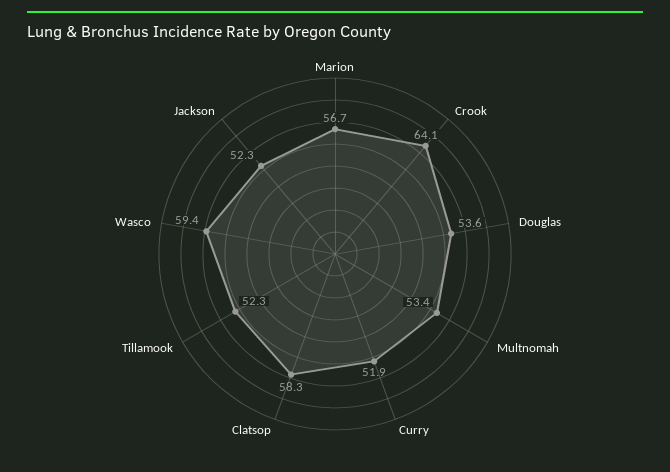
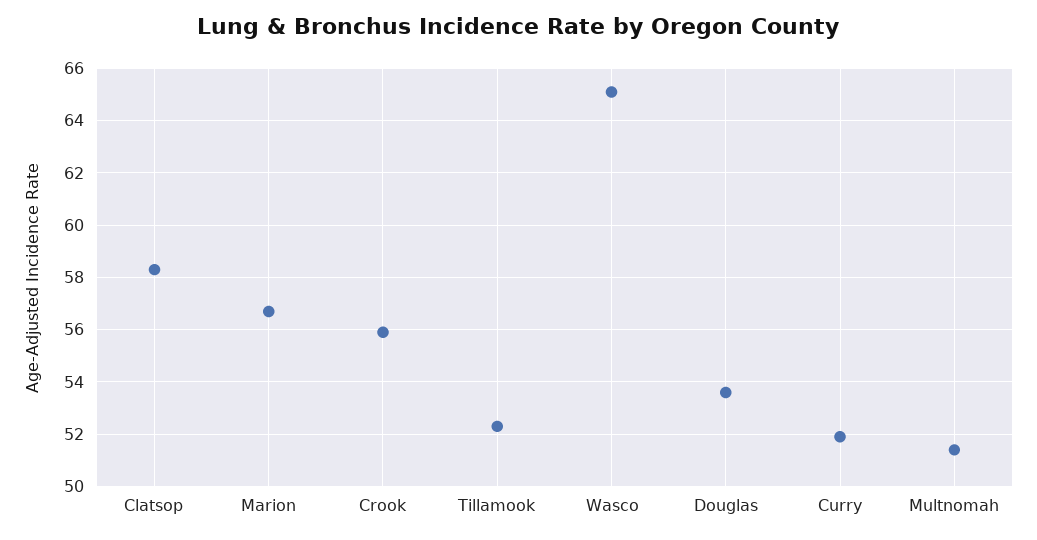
  {
    "Marion": 56.7,
-   "Crook": 64.1,
+   "Crook": 56,
    "Douglas": 53.6,
-   "Multnomah": 53.4,
+   "Multnomah": 51.5,
    "Curry": 51.9,
    "Clatsop": 58.3,
    "Tillamook": 52.3,
-   "Wasco": 59.4,
+   "Wasco": 65
-   "Jackson": 52.3
  }

